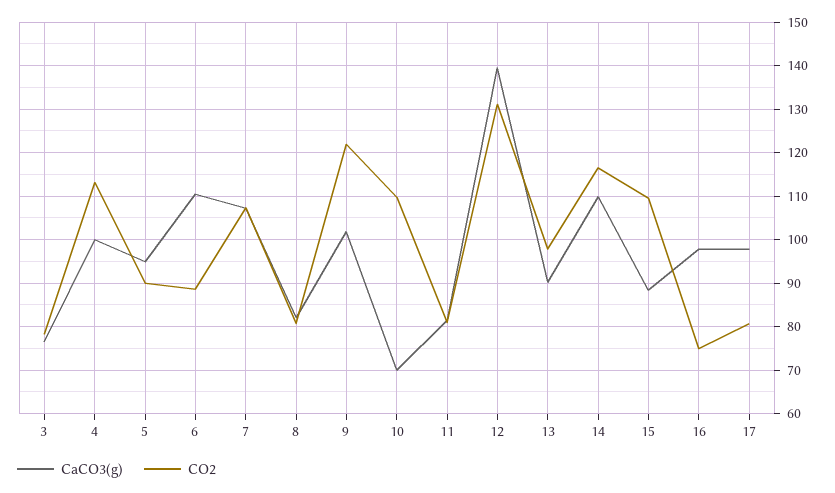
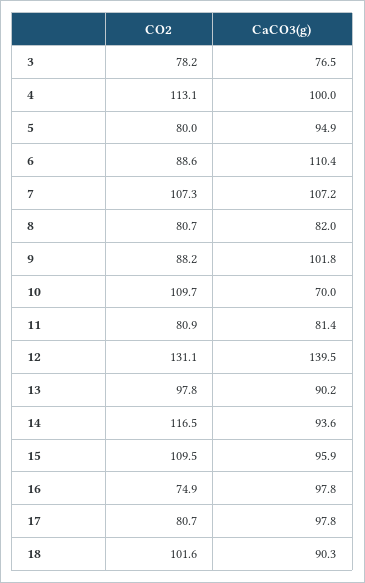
  {
    "CaCO3(g)": {
      "3": 76.5,
      "4": 100,
      "5": 94.9,
      "6": 110.4,
      "7": 107.2,
      "8": 82,
      "9": 101.8,
      "10": 70,
      "11": 81.4,
      "12": 139.5,
      "13": 90.2,
-     "14": 110,
+     "14": 93.6,
-     "15": 88,
+     "15": 95.9,
      "16": 97.8,
-     "17": 97.8
+     "17": 97.8,
+     "18": 90.3
    },
    "CO2": {
      "3": 78.2,
      "4": 113.1,
-     "5": 90,
+     "5": 80,
      "6": 88.6,
      "7": 107.3,
      "8": 80.7,
-     "9": 122,
+     "9": 88.2,
      "10": 109.7,
      "11": 80.9,
      "12": 131.1,
      "13": 97.8,
      "14": 116.5,
      "15": 109.5,
      "16": 74.9,
-     "17": 80.7
+     "17": 80.7,
+     "18": 101.6
    }
  }

